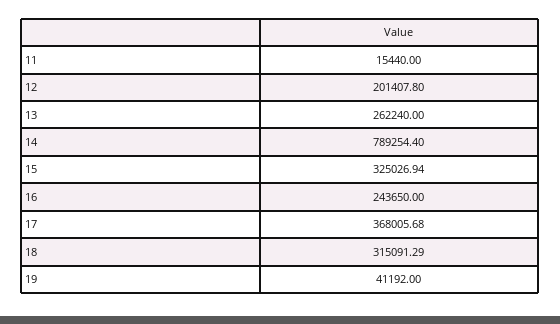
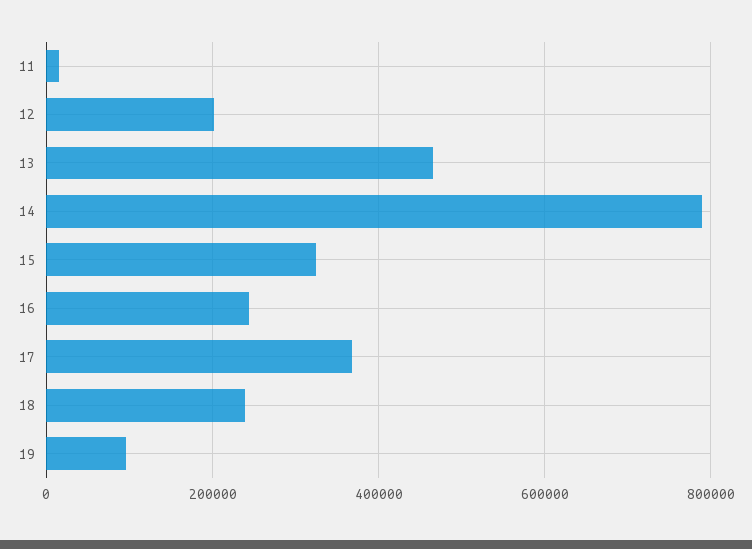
  {
    "11": 15440,
    "12": 201407.8,
-   "13": 262240,
+   "13": 460000,
    "14": 789254.4,
    "15": 325026.94,
    "16": 243650,
    "17": 368005.68,
-   "18": 315091.29,
+   "18": 240000,
-   "19": 41192
+   "19": 100000
  }

